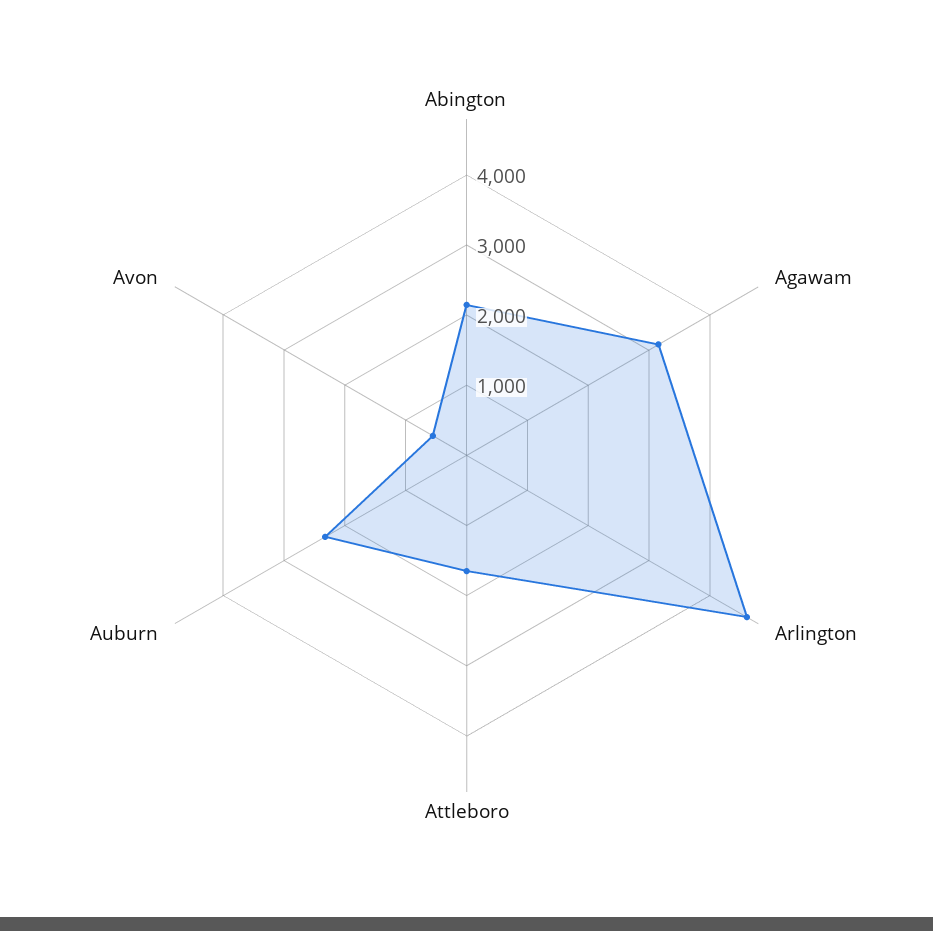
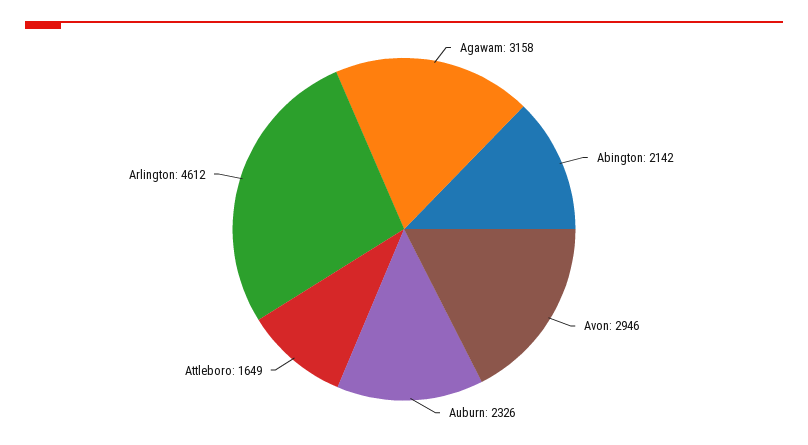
  {
    "Abington": 2142,
    "Agawam": 3158,
    "Arlington": 4612,
    "Attleboro": 1649,
    "Auburn": 2326,
-   "Avon": 600
+   "Avon": 2946
  }

